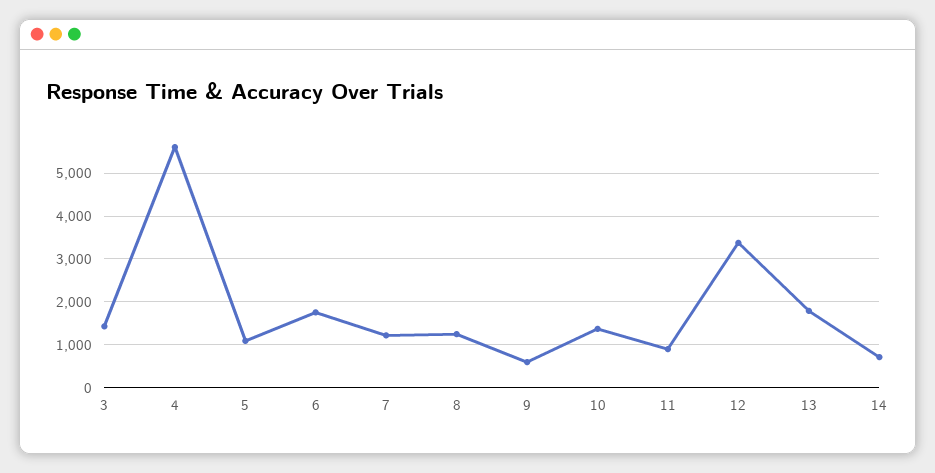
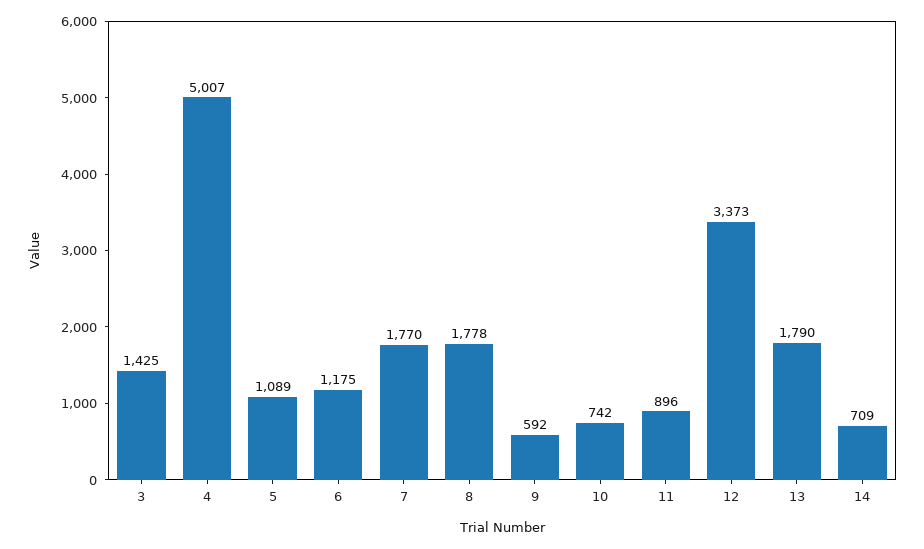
  {
    "3": 1425,
-   "4": 5600,
+   "4": 5007,
    "5": 1089,
-   "6": 1800,
+   "6": 1175,
-   "7": 1200,
+   "7": 1770,
-   "8": 1200,
+   "8": 1778,
    "9": 592,
-   "10": 1400,
+   "10": 742,
    "11": 896,
    "12": 3373,
    "13": 1790,
    "14": 709
  }

